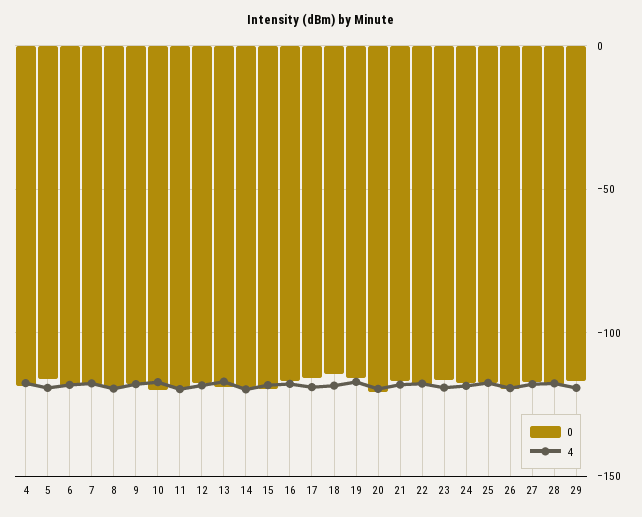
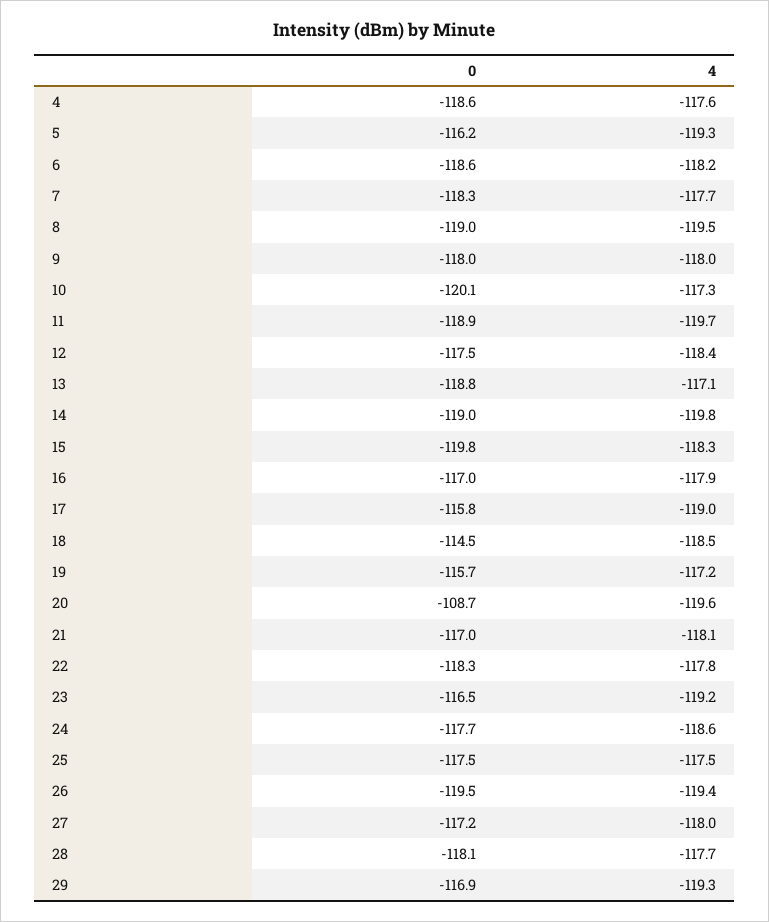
  {
    "0": {
      "4": -118.6,
      "5": -116.2,
      "6": -118.6,
      "7": -118.3,
      "8": -119,
      "9": -118,
      "10": -120.1,
      "11": -118.9,
      "12": -117.5,
      "13": -118.8,
      "14": -119,
      "15": -119.8,
      "16": -117,
      "17": -115.8,
      "18": -114.5,
      "19": -115.7,
-     "20": -120,
+     "20": -108.7,
      "21": -117,
      "22": -118.3,
      "23": -116.5,
      "24": -117.7,
      "25": -117.5,
      "26": -119.5,
      "27": -117.2,
      "28": -118.1,
      "29": -116.9
    },
    "4": {
      "4": -117.6,
      "5": -119.3,
      "6": -118.2,
      "7": -117.7,
      "8": -119.5,
      "9": -118,
      "10": -117.3,
      "11": -119.7,
      "12": -118.4,
      "13": -117.1,
      "14": -119.8,
      "15": -118.3,
      "16": -117.9,
      "17": -119,
      "18": -118.5,
      "19": -117.2,
      "20": -119.6,
      "21": -118.1,
      "22": -117.8,
      "23": -119.2,
      "24": -118.6,
      "25": -117.5,
      "26": -119.4,
      "27": -118,
      "28": -117.7,
      "29": -119.3
    }
  }

